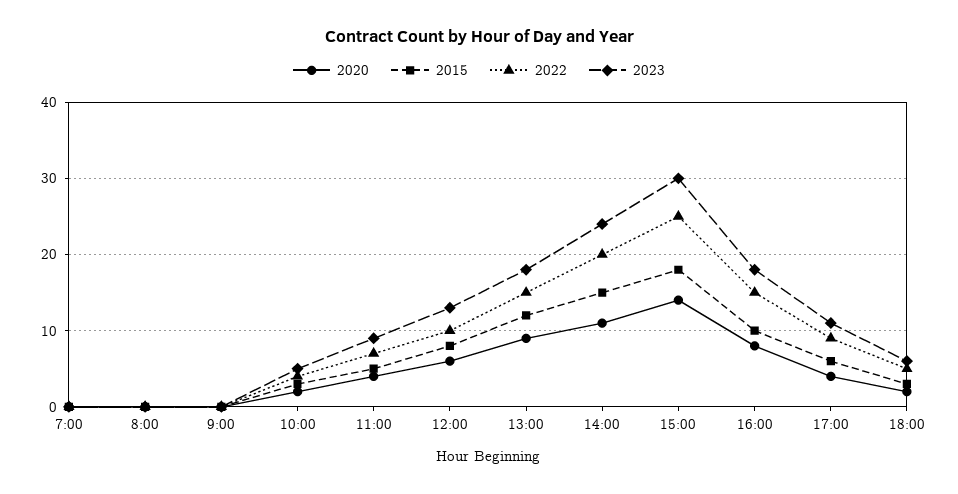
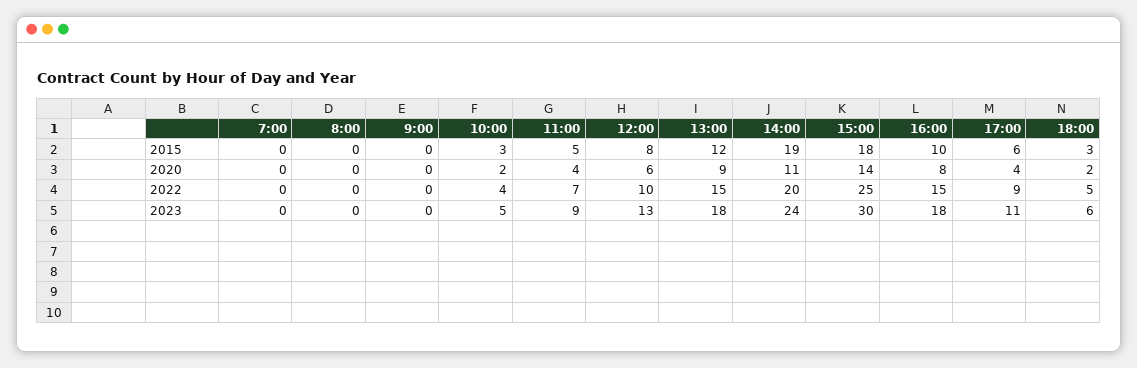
  {
    "2020": {
      "7:00": 0,
      "8:00": 0,
      "9:00": 0,
      "10:00": 2,
      "11:00": 4,
      "12:00": 6,
      "13:00": 9,
      "14:00": 11,
      "15:00": 14,
      "16:00": 8,
      "17:00": 4,
      "18:00": 2
    },
    "2015": {
      "7:00": 0,
      "8:00": 0,
      "9:00": 0,
      "10:00": 3,
      "11:00": 5,
      "12:00": 8,
      "13:00": 12,
-     "14:00": 15,
+     "14:00": 19,
      "15:00": 18,
      "16:00": 10,
      "17:00": 6,
      "18:00": 3
    },
    "2022": {
      "7:00": 0,
      "8:00": 0,
      "9:00": 0,
      "10:00": 4,
      "11:00": 7,
      "12:00": 10,
      "13:00": 15,
      "14:00": 20,
      "15:00": 25,
      "16:00": 15,
      "17:00": 9,
      "18:00": 5
    },
    "2023": {
      "7:00": 0,
      "8:00": 0,
      "9:00": 0,
      "10:00": 5,
      "11:00": 9,
      "12:00": 13,
      "13:00": 18,
      "14:00": 24,
      "15:00": 30,
      "16:00": 18,
      "17:00": 11,
      "18:00": 6
    }
  }

